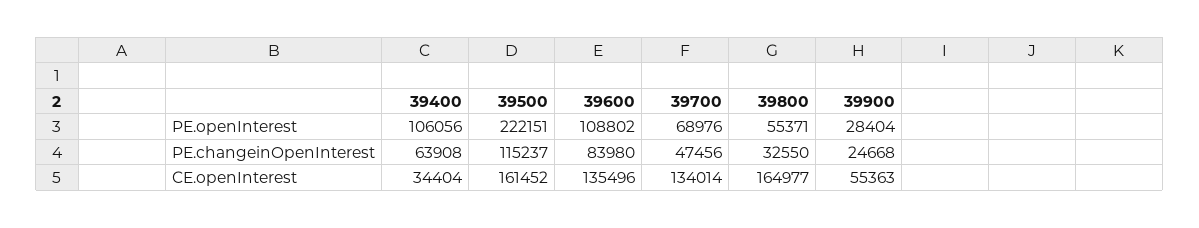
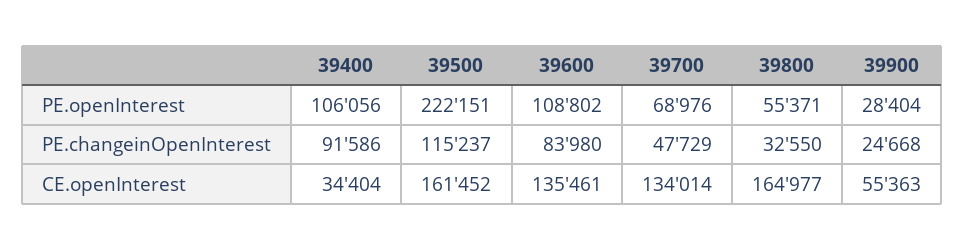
  {
    "39400": {
      "PE.openInterest": 106056,
-     "PE.changeinOpenInterest": 63908,
+     "PE.changeinOpenInterest": 91586,
      "CE.openInterest": 34404
    },
    "39500": {
      "PE.openInterest": 222151,
      "PE.changeinOpenInterest": 115237,
      "CE.openInterest": 161452
    },
    "39600": {
      "PE.openInterest": 108802,
      "PE.changeinOpenInterest": 83980,
-     "CE.openInterest": 135496
+     "CE.openInterest": 135461
    },
    "39700": {
      "PE.openInterest": 68976,
-     "PE.changeinOpenInterest": 47456,
+     "PE.changeinOpenInterest": 47729,
      "CE.openInterest": 134014
    },
    "39800": {
      "PE.openInterest": 55371,
      "PE.changeinOpenInterest": 32550,
      "CE.openInterest": 164977
    },
    "39900": {
      "PE.openInterest": 28404,
      "PE.changeinOpenInterest": 24668,
      "CE.openInterest": 55363
    }
  }

